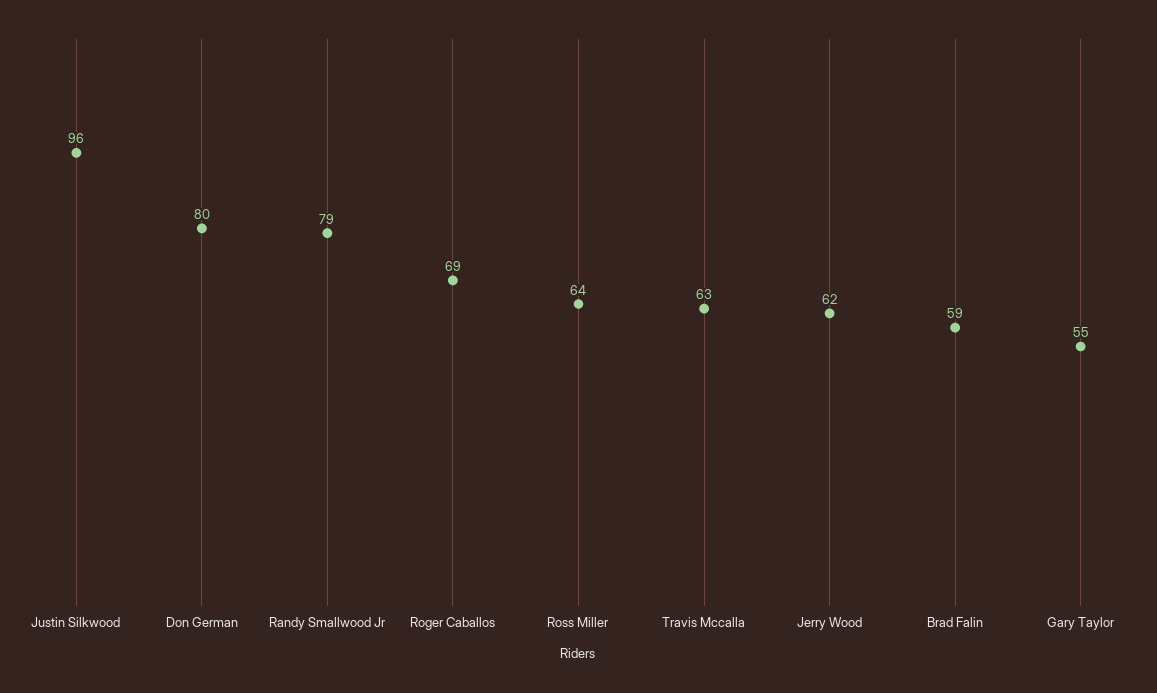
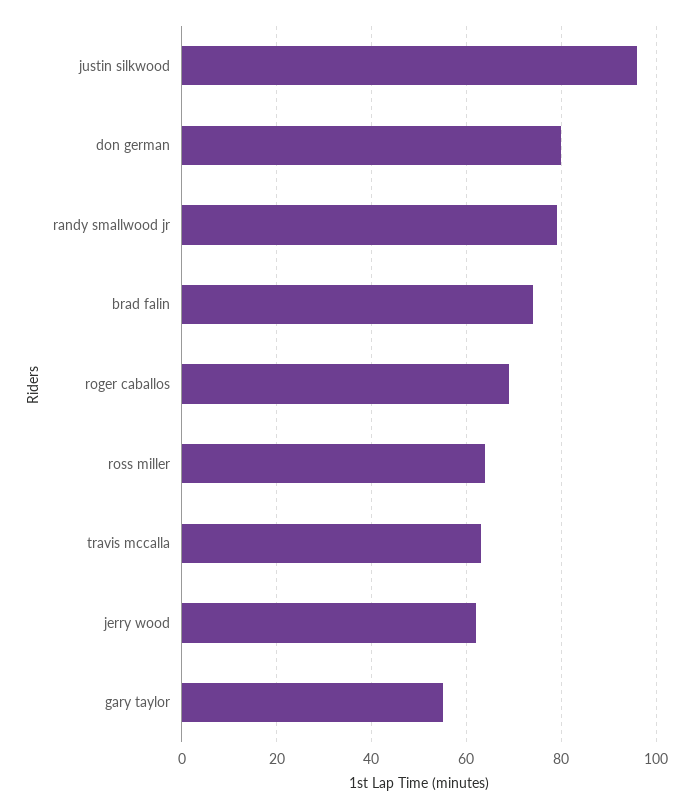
  {
    "Justin Silkwood": 96,
    "Don German": 80,
    "Randy Smallwood Jr": 79,
    "Roger Caballos": 69,
    "Ross Miller": 64,
    "Travis Mccalla": 63,
    "Jerry Wood": 62,
-   "Brad Falin": 59,
+   "Brad Falin": 75,
    "Gary Taylor": 55
  }

